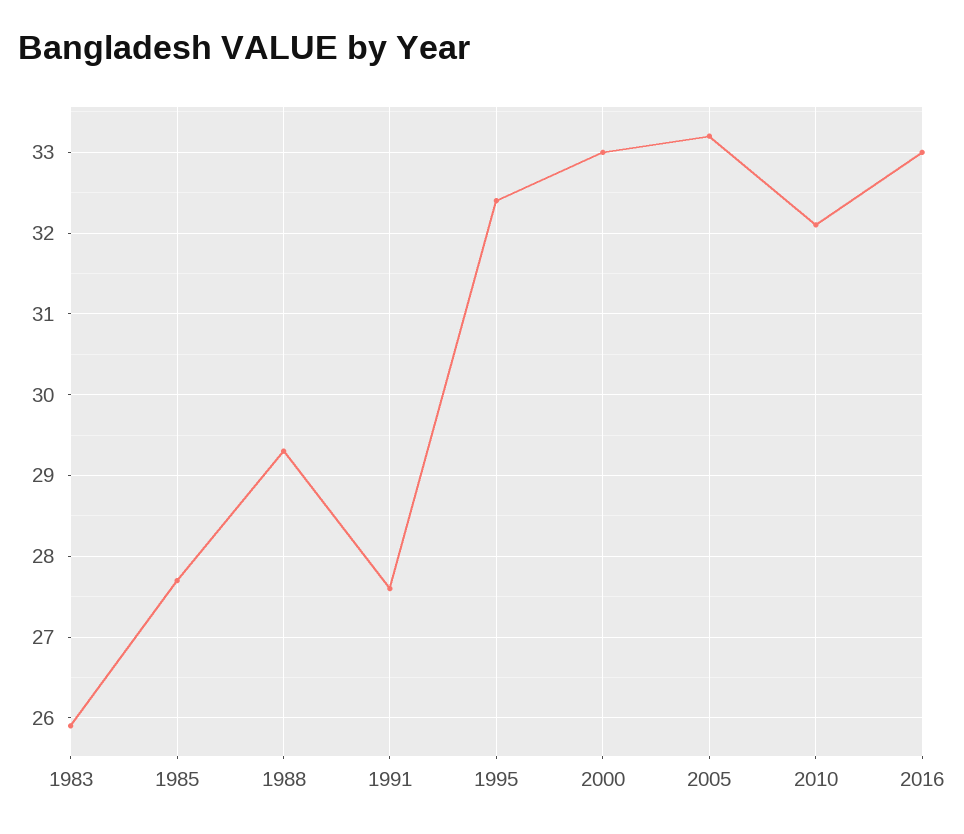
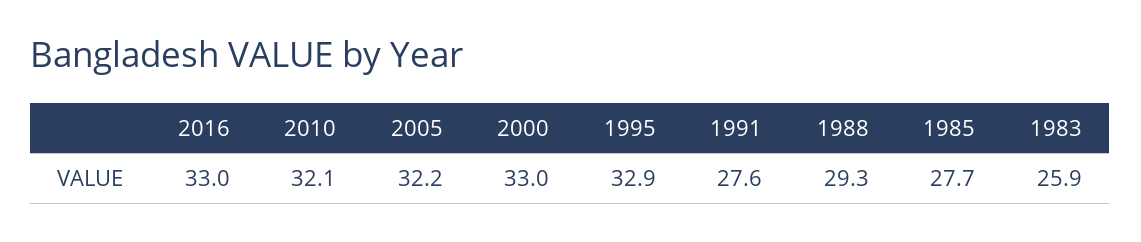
  {
    "1983": 25.9,
    "1985": 27.7,
    "1988": 29.3,
    "1991": 27.6,
-   "1995": 32.4,
+   "1995": 32.9,
    "2000": 33,
-   "2005": 33.2,
+   "2005": 32.2,
    "2010": 32.1,
    "2016": 33
  }

